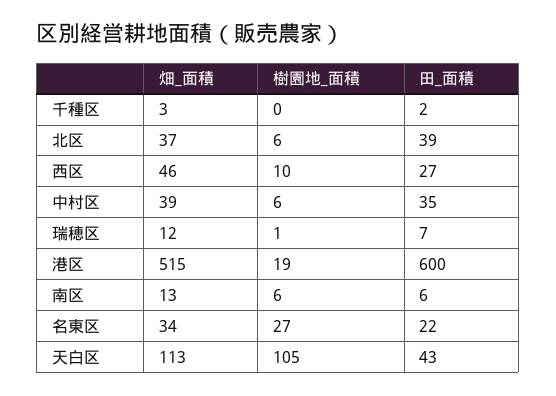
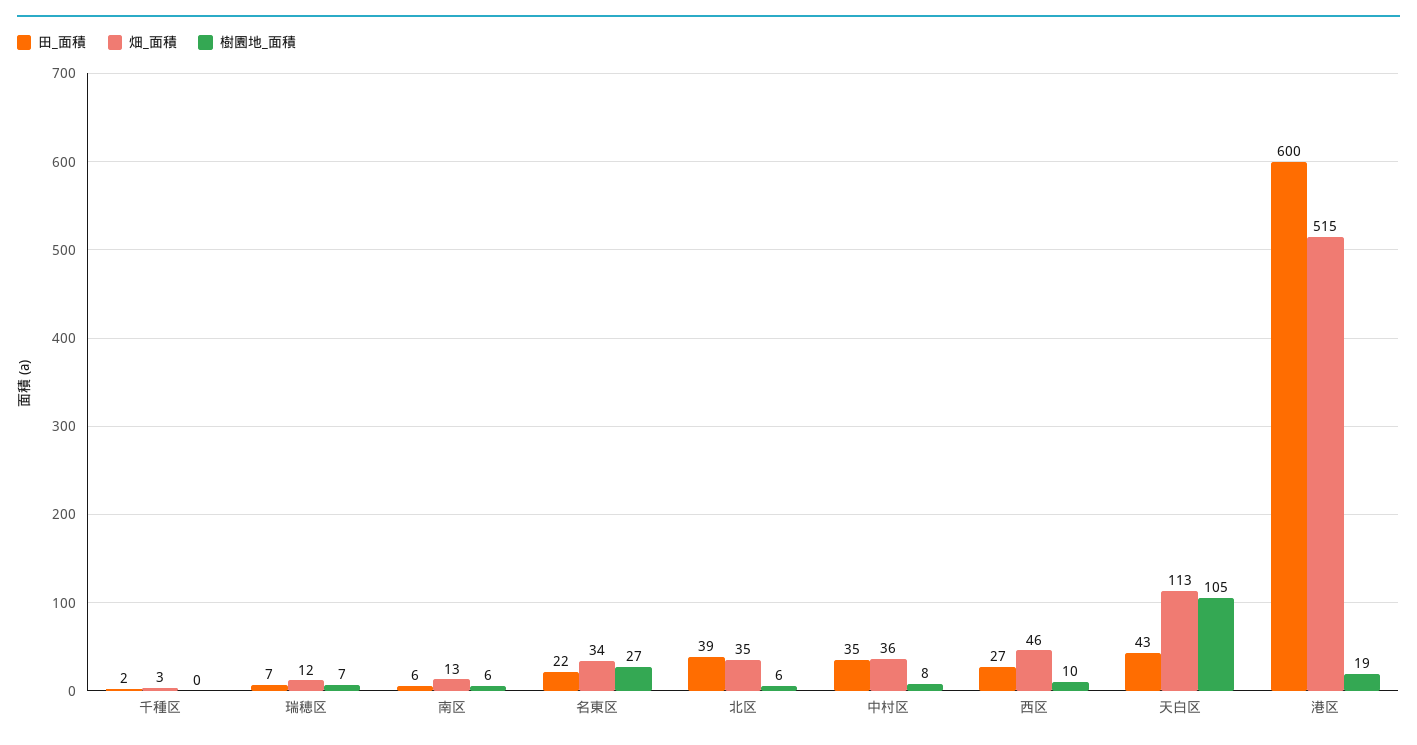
  {
    "畑_面積": {
      "千種区": 3,
-     "北区": 37,
+     "北区": 35,
      "西区": 46,
-     "中村区": 39,
+     "中村区": 36,
      "瑞穂区": 12,
      "港区": 515,
      "南区": 13,
      "名東区": 34,
      "天白区": 113
    },
    "樹園地_面積": {
      "千種区": 0,
      "北区": 6,
      "西区": 10,
-     "中村区": 6,
+     "中村区": 8,
-     "瑞穂区": 1,
+     "瑞穂区": 7,
      "港区": 19,
      "南区": 6,
      "名東区": 27,
      "天白区": 105
    },
    "田_面積": {
      "千種区": 2,
      "北区": 39,
      "西区": 27,
      "中村区": 35,
      "瑞穂区": 7,
      "港区": 600,
      "南区": 6,
      "名東区": 22,
      "天白区": 43
    }
  }

